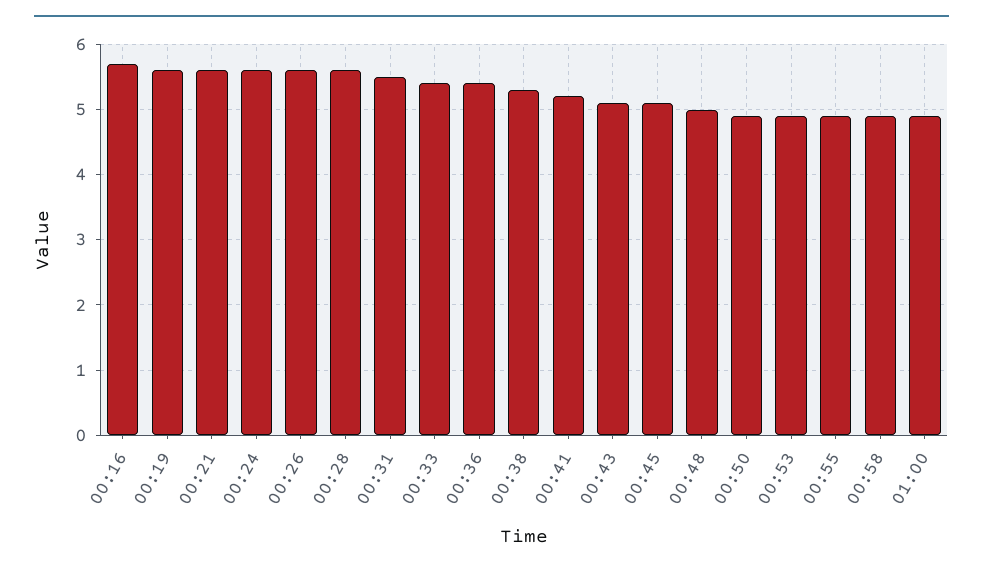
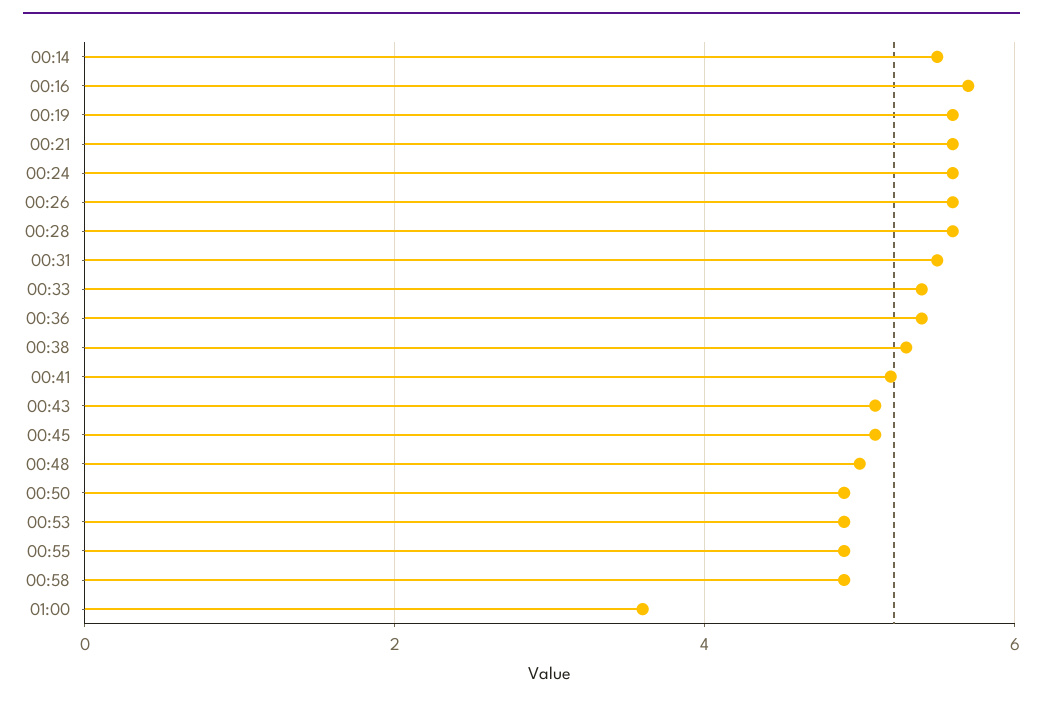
  {
    "00:16": 5.7,
    "00:19": 5.6,
    "00:21": 5.6,
    "00:24": 5.6,
    "00:26": 5.6,
    "00:28": 5.6,
    "00:31": 5.5,
    "00:33": 5.4,
    "00:36": 5.4,
    "00:38": 5.3,
    "00:41": 5.2,
    "00:43": 5.1,
    "00:45": 5.1,
    "00:48": 5,
    "00:50": 4.9,
    "00:53": 4.9,
    "00:55": 4.9,
    "00:58": 4.9,
-   "01:00": 4.9
+   "01:00": 3.5,
+   "00:14": 5.5
  }

